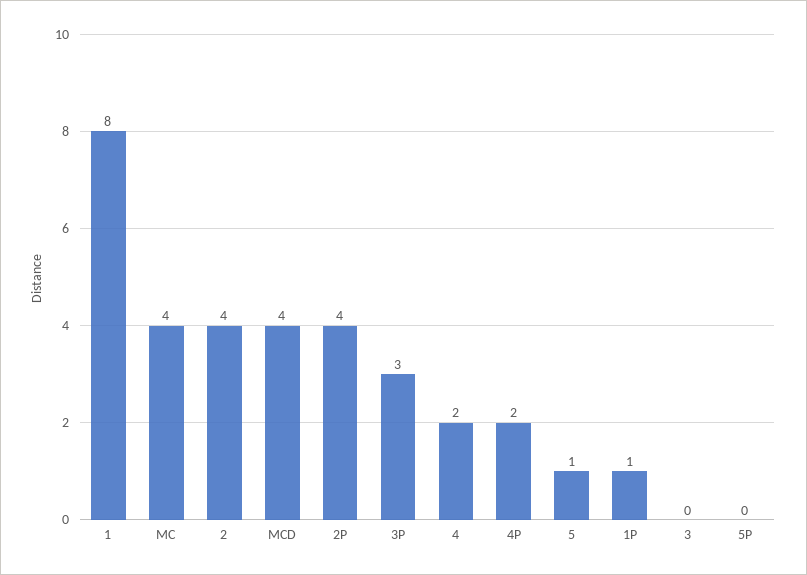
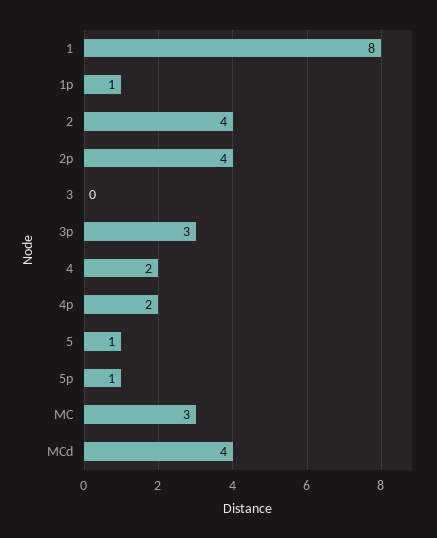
  {
    "1": 8,
-   "MC": 4,
+   "MC": 3,
    "2": 4,
    "MCD": 4,
    "2P": 4,
    "3P": 3,
    "4": 2,
    "4P": 2,
    "5": 1,
    "1P": 1,
    "3": 0,
-   "5P": 0
+   "5P": 1
  }

